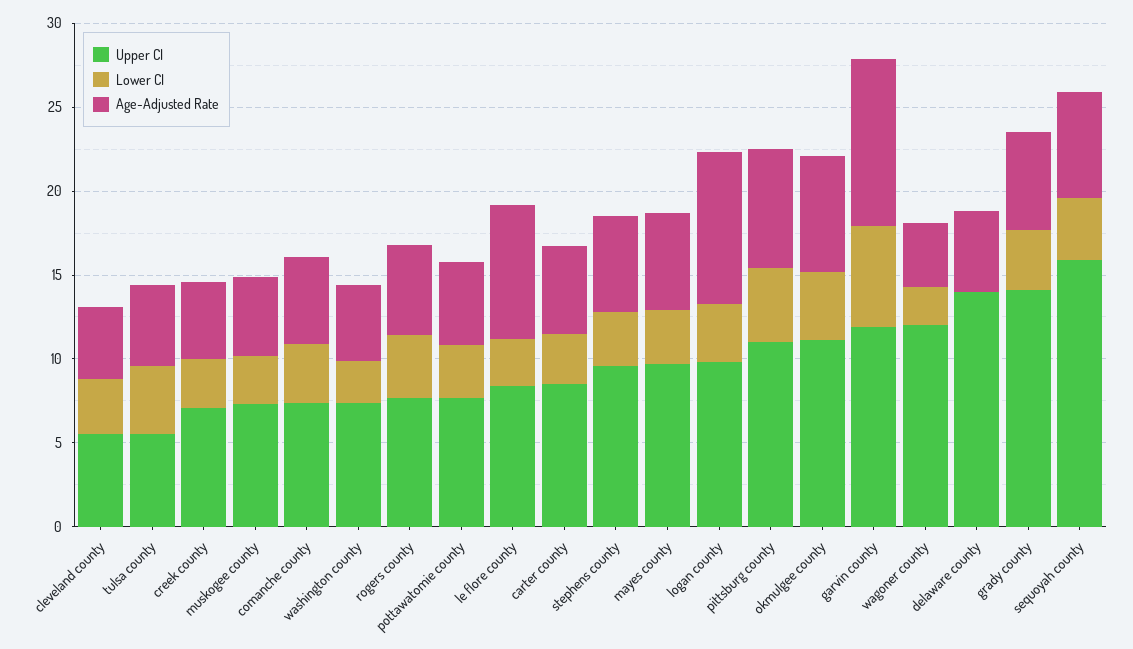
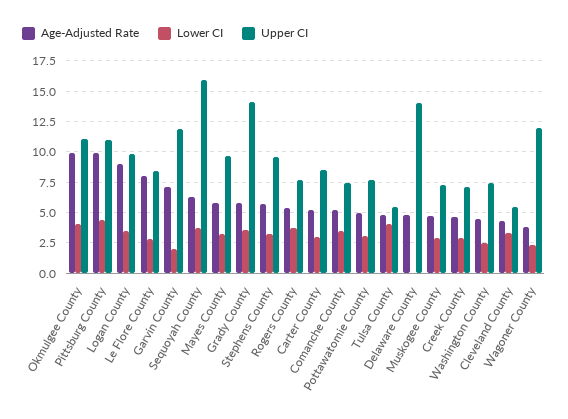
  {
    "Upper CI": {
      "cleveland county": 5.5,
      "tulsa county": 5.5,
      "creek county": 7,
      "muskogee county": 7.5,
      "comanche county": 7.5,
      "washington county": 7.5,
      "rogers county": 7.5,
      "pottawatomie county": 7.5,
      "le flore county": 8.5,
      "carter county": 8.5,
      "stephens county": 9.5,
      "mayes county": 9.5,
      "logan county": 10,
      "pittsburg county": 11,
      "okmulgee county": 11,
      "garvin county": 12,
      "wagoner county": 12,
      "delaware county": 14,
      "grady county": 14,
      "sequoyah county": 16
    },
    "Lower CI": {
      "cleveland county": 3.5,
      "tulsa county": 4,
      "creek county": 3,
      "muskogee county": 3,
      "comanche county": 3.5,
      "washington county": 2.5,
      "rogers county": 3.5,
      "pottawatomie county": 3,
      "le flore county": 3,
      "carter county": 3,
      "stephens county": 3,
      "mayes county": 3,
      "logan county": 3.5,
      "pittsburg county": 4.5,
      "okmulgee county": 4,
-     "garvin county": 6,
+     "garvin county": 2,
      "wagoner county": 2.5,
      "delaware county": 0,
      "grady county": 3.5,
      "sequoyah county": 3.5
    },
    "Age-Adjusted Rate": {
      "cleveland county": 4.5,
      "tulsa county": 5,
      "creek county": 4.5,
      "muskogee county": 4.5,
      "comanche county": 5,
      "washington county": 4.5,
      "rogers county": 5.5,
      "pottawatomie county": 5,
      "le flore county": 8,
      "carter county": 5,
      "stephens county": 5.5,
      "mayes county": 6,
      "logan county": 9,
-     "pittsburg county": 7,
+     "pittsburg county": 10,
-     "okmulgee county": 7,
+     "okmulgee county": 10,
-     "garvin county": 10,
+     "garvin county": 7,
      "wagoner county": 4,
      "delaware county": 5,
      "grady county": 6,
      "sequoyah county": 6.5
    }
  }

